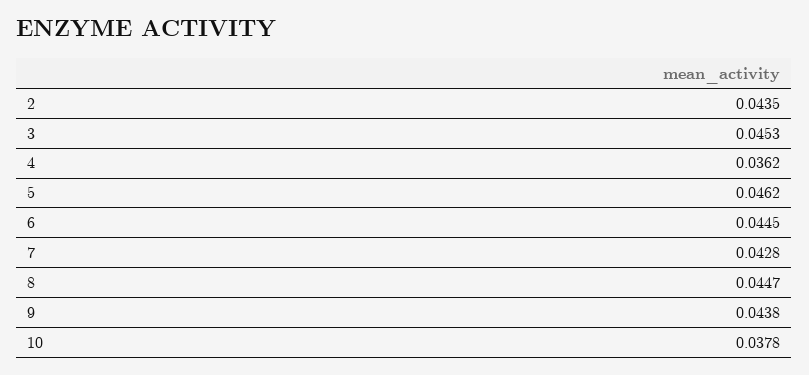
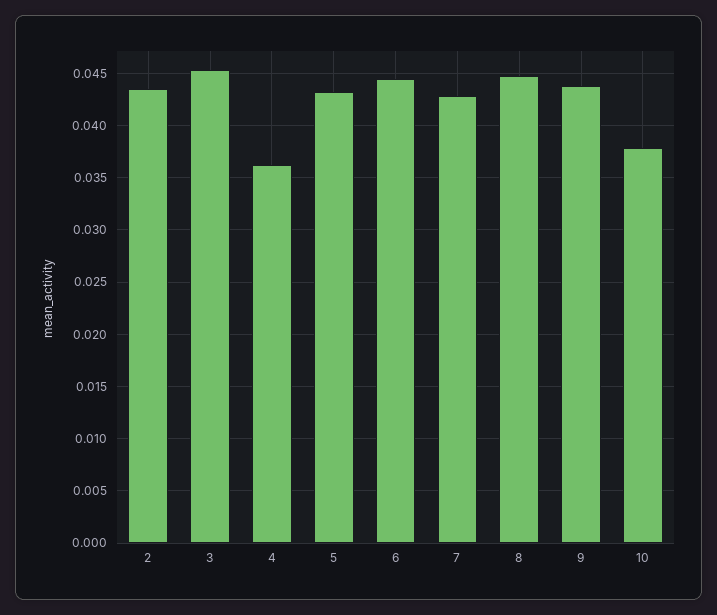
  {
    "2": 0.0435,
    "3": 0.0453,
    "4": 0.0362,
-   "5": 0.0462,
+   "5": 0.043,
    "6": 0.0445,
    "7": 0.0428,
    "8": 0.0447,
    "9": 0.0438,
    "10": 0.0378
  }

